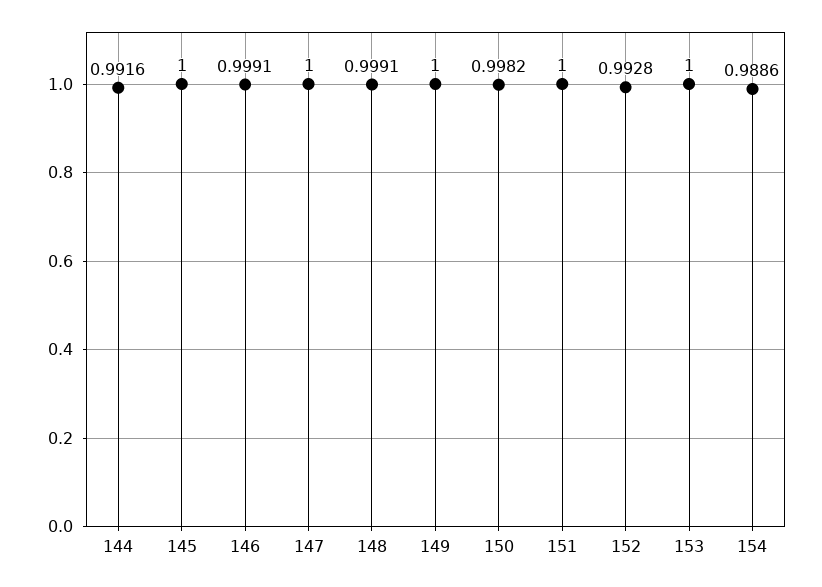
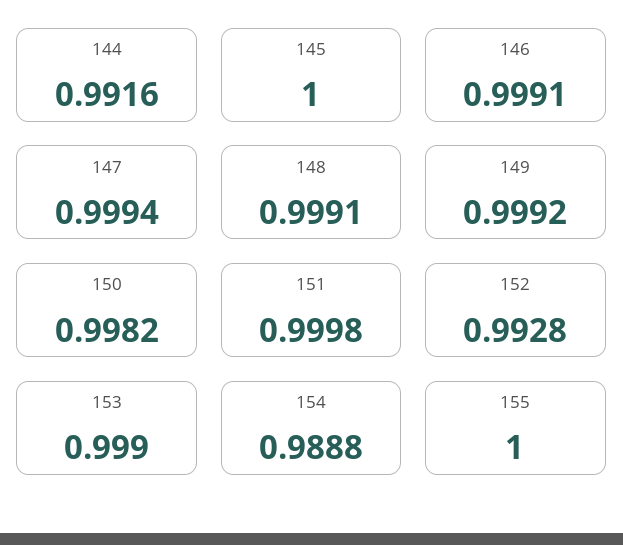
  {
    "144": 0.9916,
    "145": 1,
    "146": 0.9991,
-   "147": 1,
+   "147": 0.9994,
    "148": 0.9991,
-   "149": 1,
+   "149": 0.9992,
    "150": 0.9982,
-   "151": 1,
+   "151": 0.9998,
    "152": 0.9928,
-   "153": 1,
+   "153": 0.999,
-   "154": 0.9886
+   "154": 0.9888,
+   "155": 1
  }

